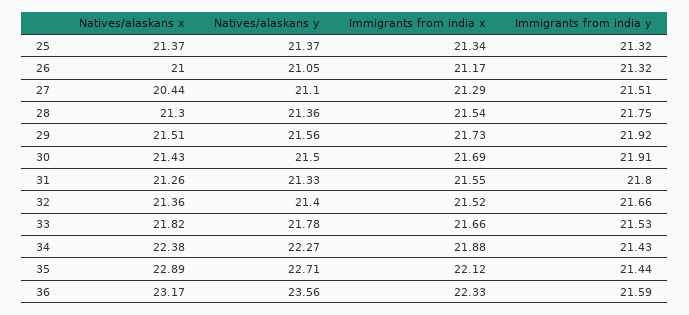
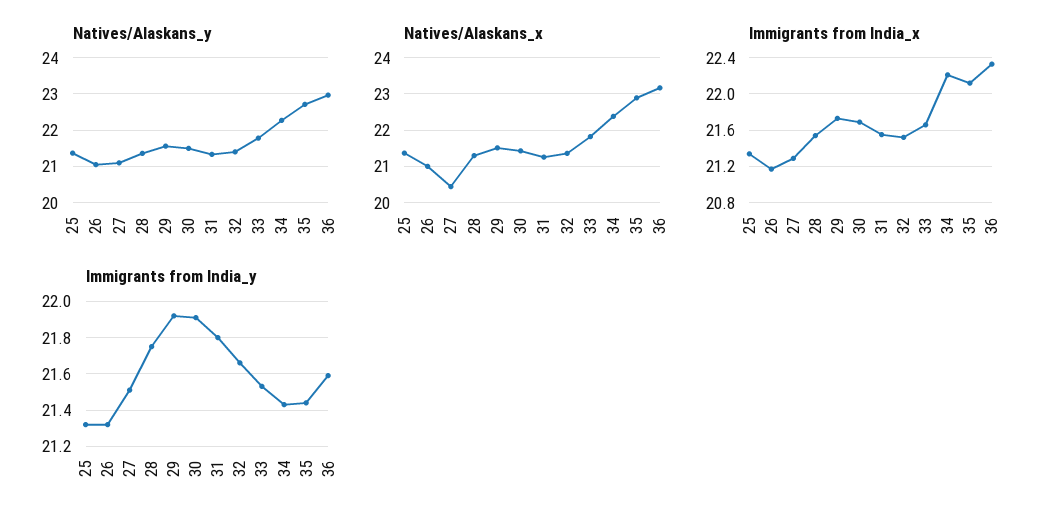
  {
    "Natives/alaskans x": {
      "25": 21.37,
      "26": 21,
      "27": 20.44,
      "28": 21.3,
      "29": 21.51,
      "30": 21.43,
      "31": 21.26,
      "32": 21.36,
      "33": 21.82,
      "34": 22.38,
      "35": 22.89,
      "36": 23.17
    },
    "Natives/alaskans y": {
      "25": 21.37,
      "26": 21.05,
      "27": 21.1,
      "28": 21.36,
      "29": 21.56,
      "30": 21.5,
      "31": 21.33,
      "32": 21.4,
      "33": 21.78,
      "34": 22.27,
      "35": 22.71,
-     "36": 23.56
+     "36": 23
    },
    "Immigrants from india x": {
      "25": 21.34,
      "26": 21.17,
      "27": 21.29,
      "28": 21.54,
      "29": 21.73,
      "30": 21.69,
      "31": 21.55,
      "32": 21.52,
      "33": 21.66,
-     "34": 21.88,
+     "34": 22.2,
      "35": 22.12,
      "36": 22.33
    },
    "Immigrants from india y": {
      "25": 21.32,
      "26": 21.32,
      "27": 21.51,
      "28": 21.75,
      "29": 21.92,
      "30": 21.91,
      "31": 21.8,
      "32": 21.66,
      "33": 21.53,
      "34": 21.43,
      "35": 21.44,
      "36": 21.59
    }
  }

